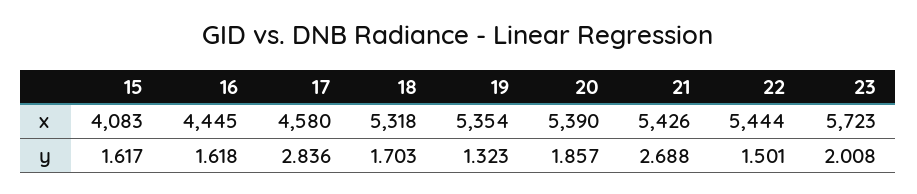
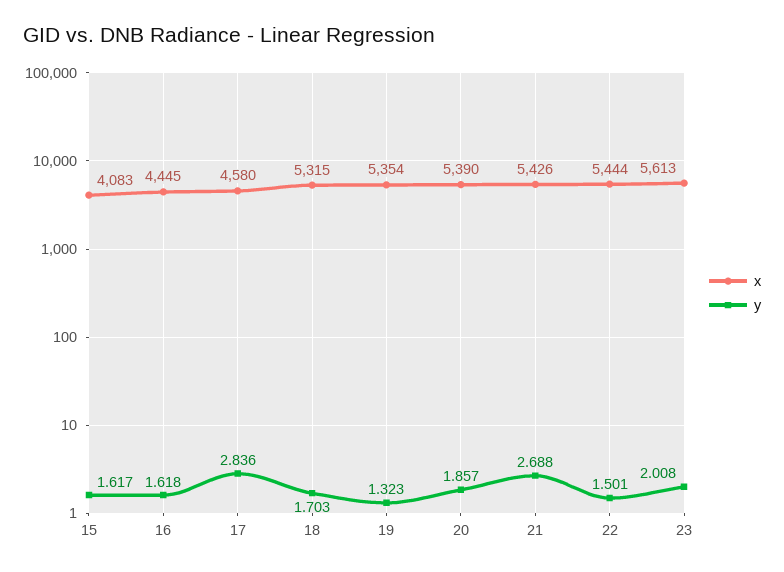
  {
    "x": {
      "15": 4083,
      "16": 4445,
      "17": 4580,
-     "18": 5318,
+     "18": 5315,
      "19": 5354,
      "20": 5390,
      "21": 5426,
      "22": 5444,
-     "23": 5723
+     "23": 5613
    },
    "y": {
      "15": 1.617,
      "16": 1.618,
      "17": 2.836,
      "18": 1.703,
      "19": 1.323,
      "20": 1.857,
      "21": 2.688,
      "22": 1.501,
      "23": 2.008
    }
  }

